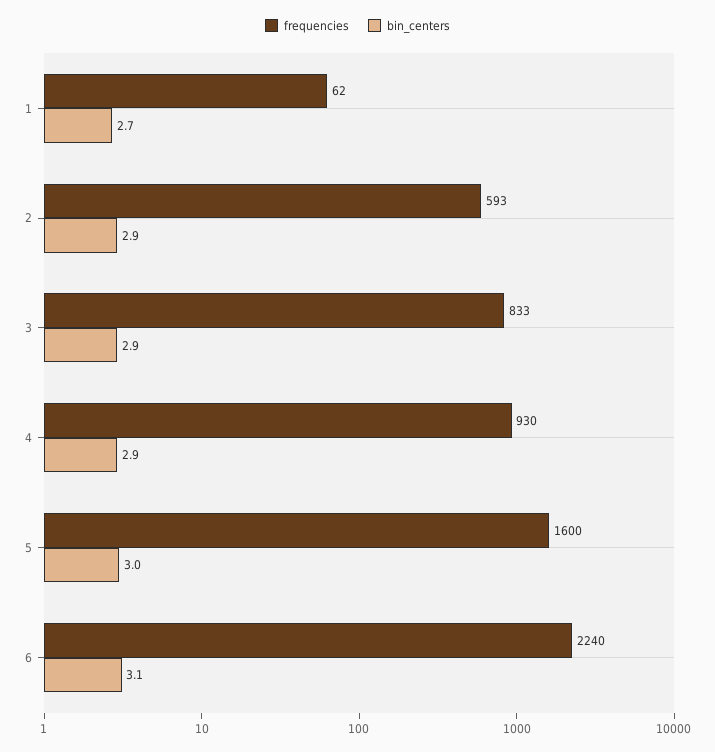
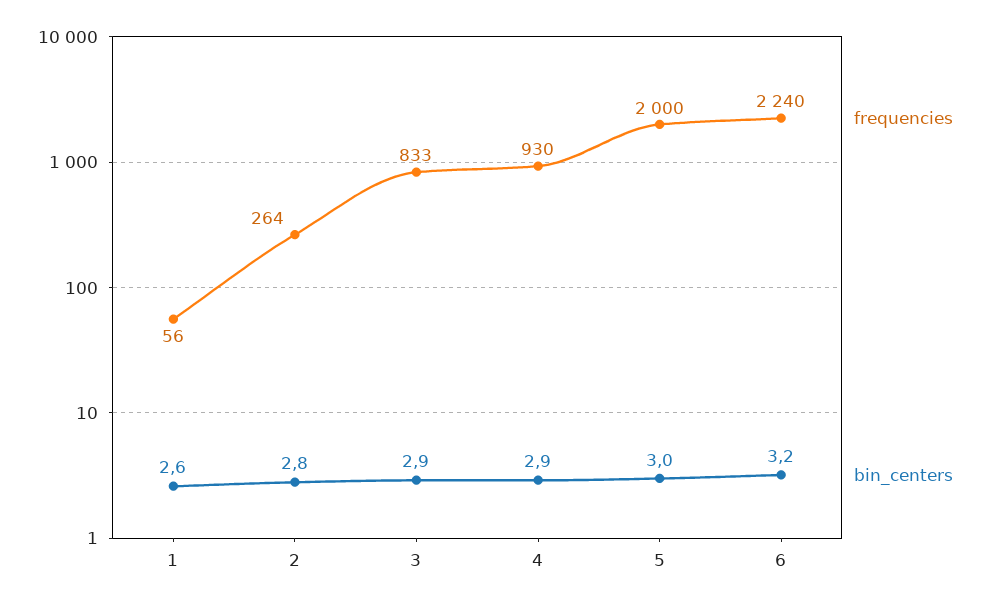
  {
    "frequencies": {
-     "1": 62,
+     "1": 56,
-     "2": 593,
+     "2": 264,
      "3": 833,
      "4": 930,
-     "5": 1600,
+     "5": 2000,
      "6": 2240
    },
    "bin_centers": {
-     "1": 2.7,
+     "1": 2.6,
-     "2": 2.9,
+     "2": 2.8,
      "3": 2.9,
      "4": 2.9,
      "5": 3,
-     "6": 3.1
+     "6": 3.2
    }
  }

